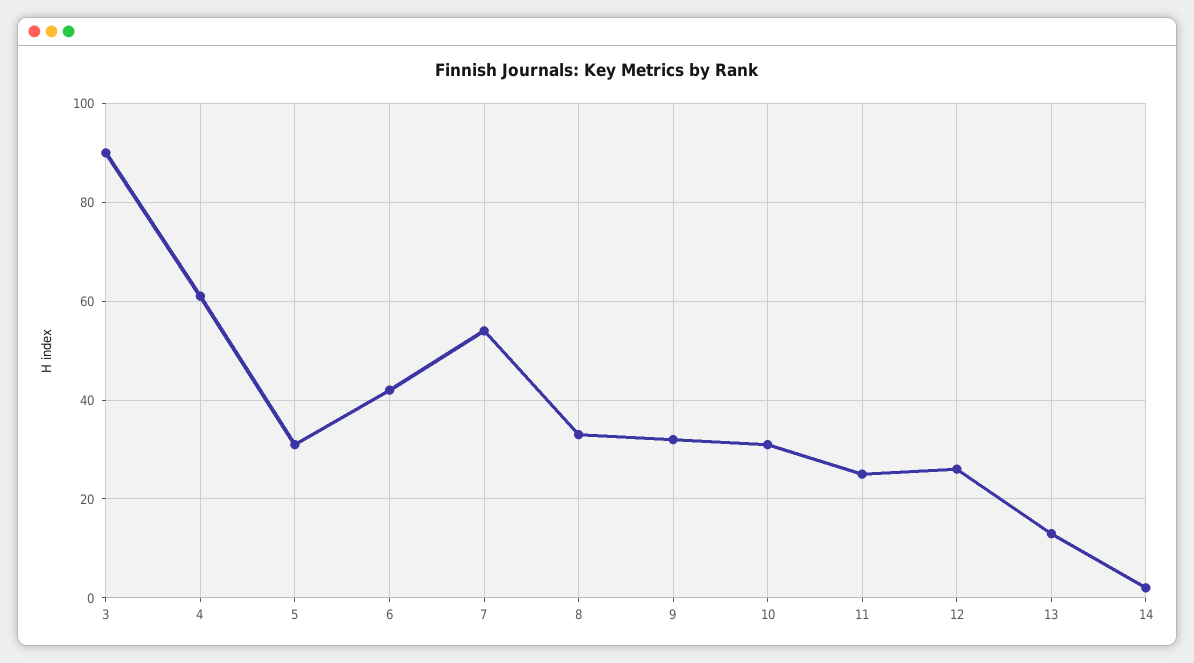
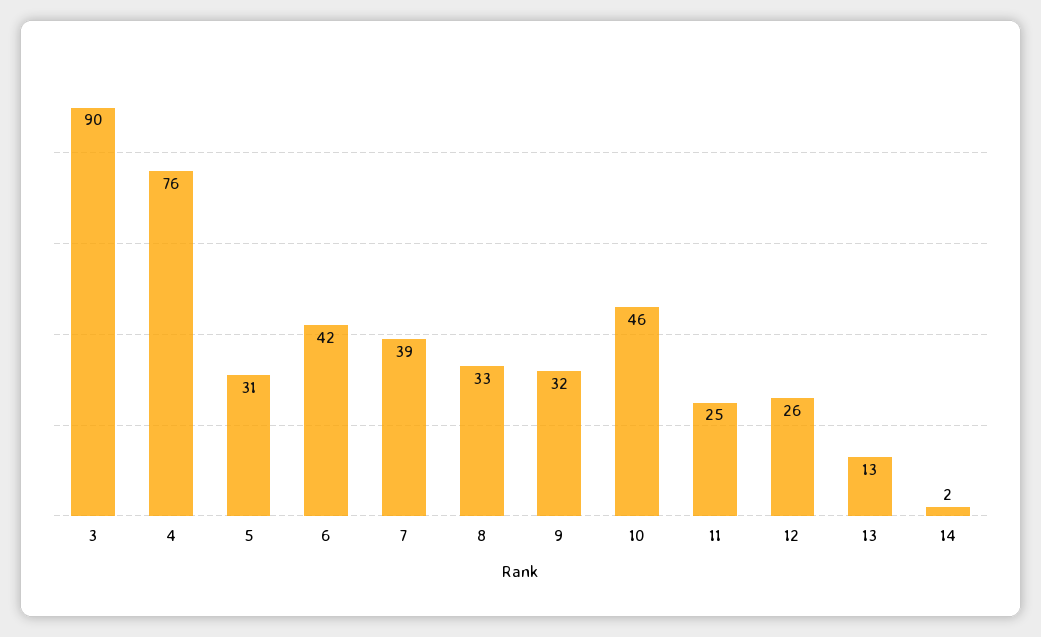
  {
    "3": 90,
-   "4": 60,
+   "4": 76,
    "5": 31,
    "6": 42,
-   "7": 55,
+   "7": 39,
    "8": 33,
    "9": 32,
-   "10": 30,
+   "10": 46,
    "11": 25,
    "12": 26,
    "13": 13,
    "14": 2
  }

